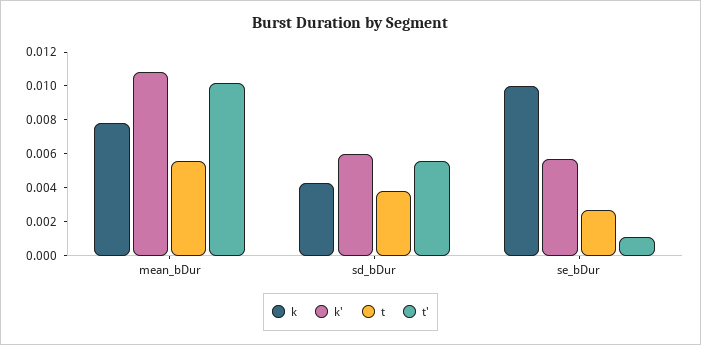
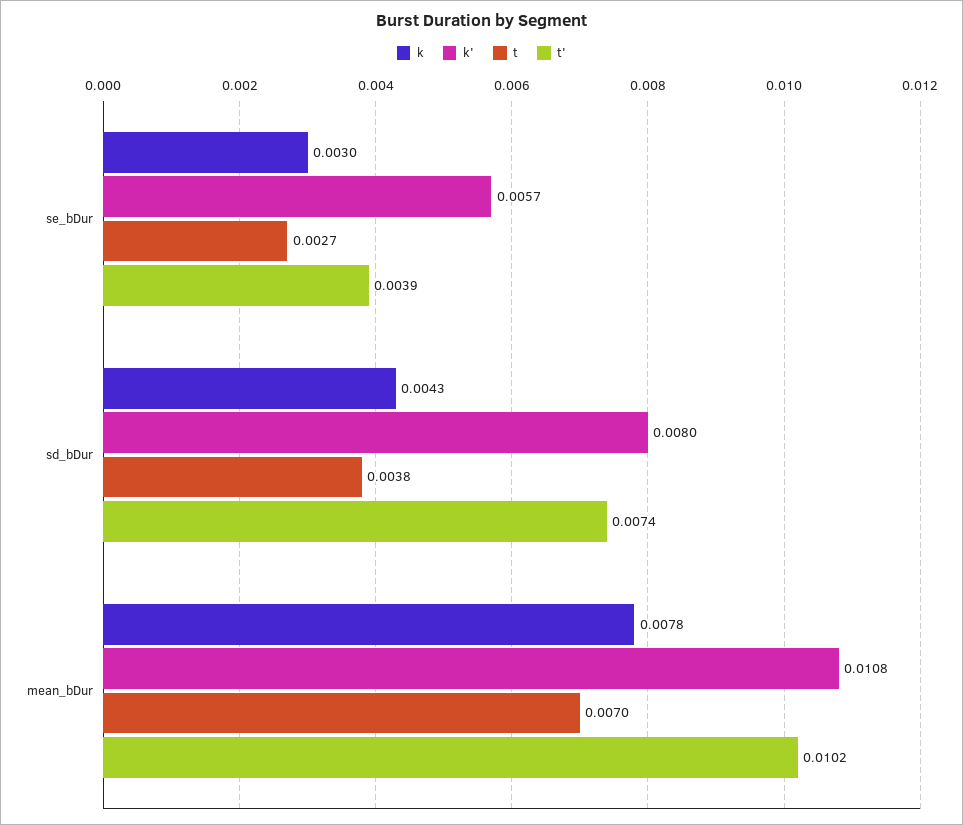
  {
    "k": {
      "mean_bDur": 0.0078,
      "sd_bDur": 0.0043,
-     "se_bDur": 0.01
+     "se_bDur": 0.003
    },
    "k'": {
      "mean_bDur": 0.0108,
-     "sd_bDur": 0.006,
+     "sd_bDur": 0.008,
      "se_bDur": 0.0057
    },
    "t": {
-     "mean_bDur": 0.0055,
+     "mean_bDur": 0.007,
      "sd_bDur": 0.0038,
      "se_bDur": 0.0027
    },
    "t'": {
      "mean_bDur": 0.0102,
-     "sd_bDur": 0.0055,
+     "sd_bDur": 0.0074,
-     "se_bDur": 0.001
+     "se_bDur": 0.0039
    }
  }

